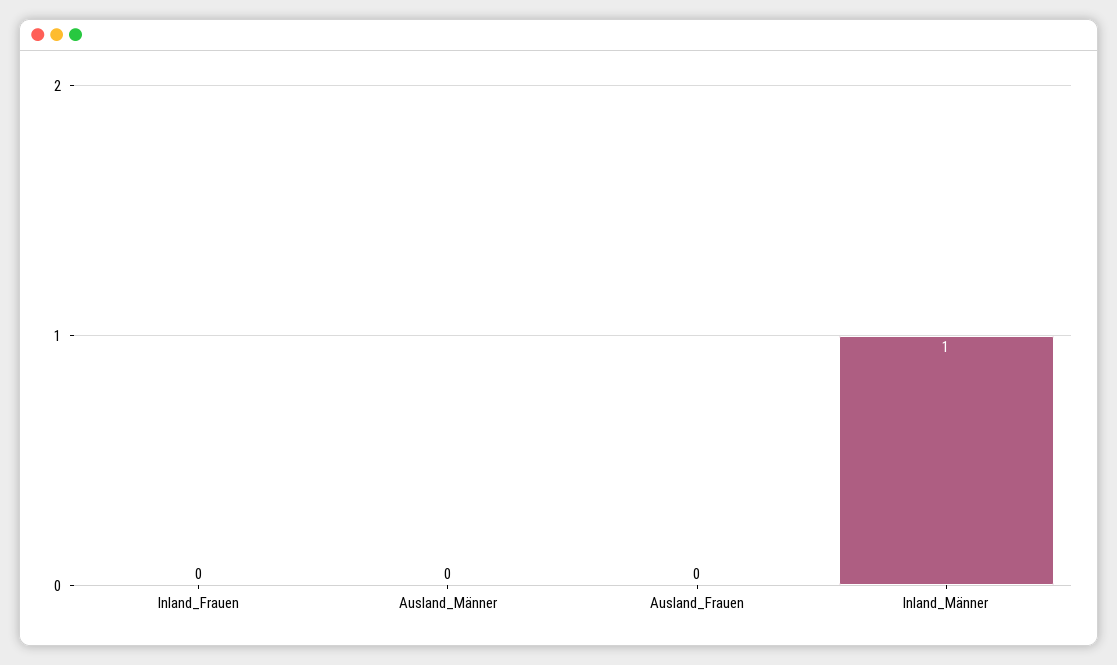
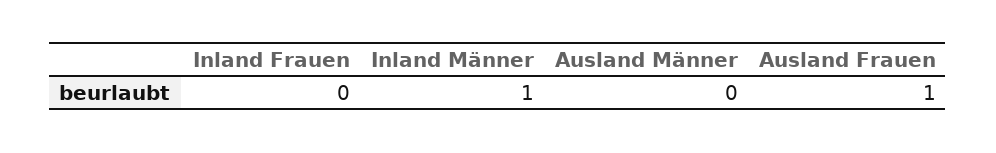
  {
    "Inland_Frauen": 0,
    "Ausland_Männer": 0,
-   "Ausland_Frauen": 0,
+   "Ausland_Frauen": 1,
    "Inland_Männer": 1
  }

